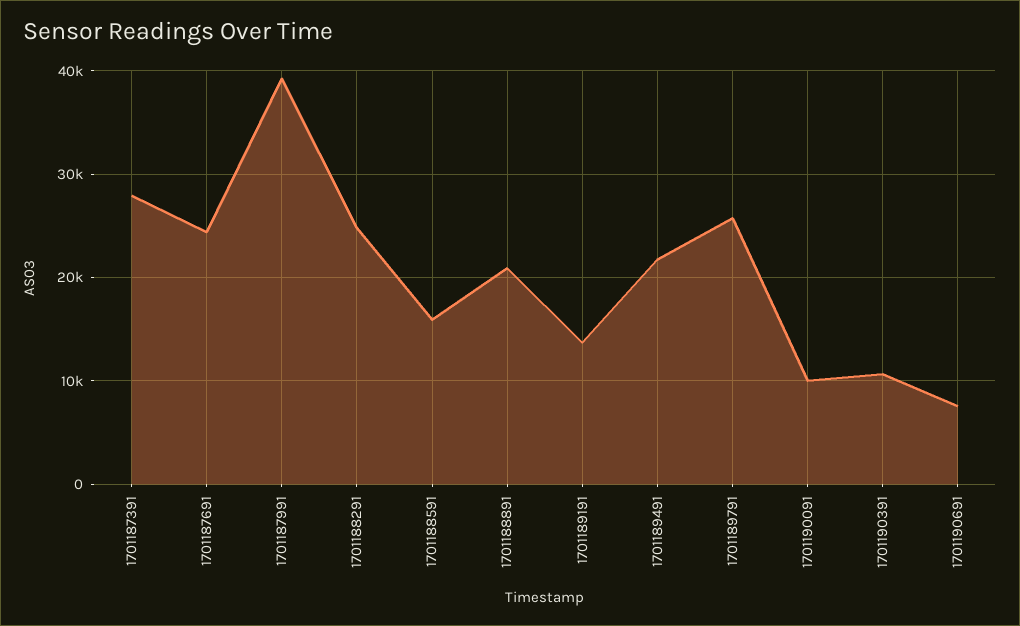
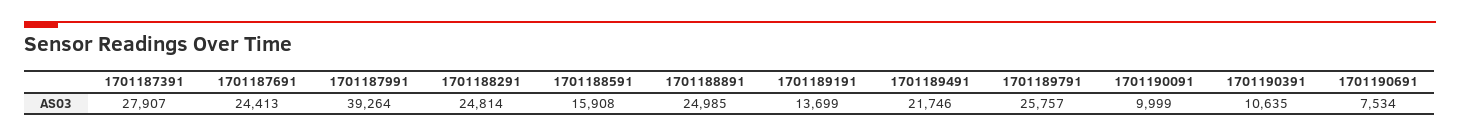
  {
    "1701187391": 27907,
    "1701187691": 24413,
    "1701187991": 39264,
    "1701188291": 24814,
    "1701188591": 15908,
-   "1701188891": 21000,
+   "1701188891": 24985,
    "1701189191": 13699,
    "1701189491": 21746,
    "1701189791": 25757,
    "1701190091": 9999,
    "1701190391": 10635,
    "1701190691": 7534
  }

